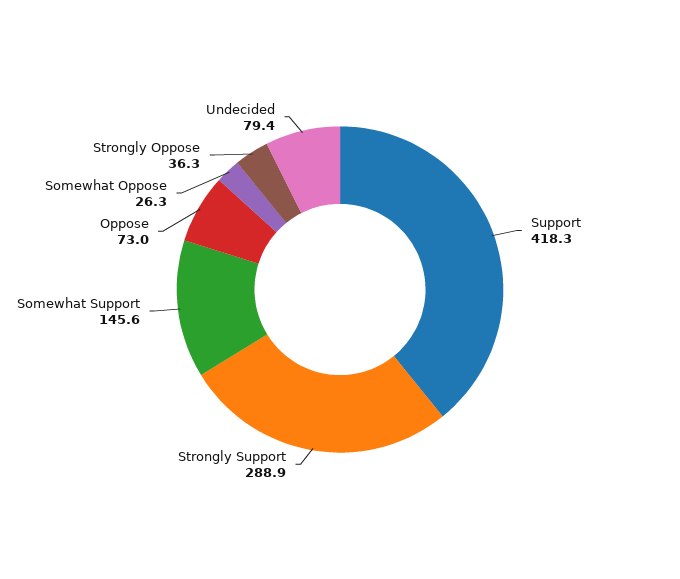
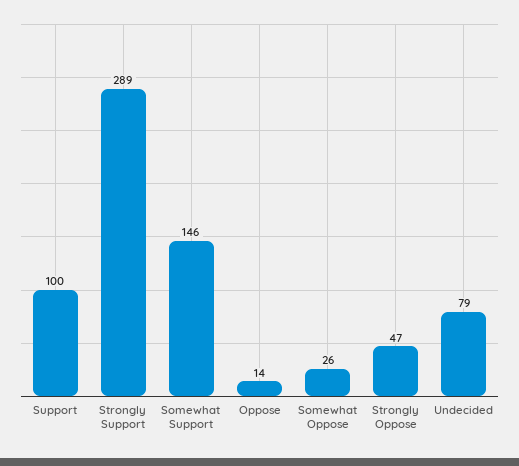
  {
-   "Support": 418.3,
+   "Support": 100,
    "Strongly Support": 288.9,
    "Somewhat Support": 145.6,
-   "Oppose": 73,
+   "Oppose": 14,
    "Somewhat Oppose": 26.3,
-   "Strongly Oppose": 36.3,
+   "Strongly Oppose": 47,
    "Undecided": 79.4
  }

